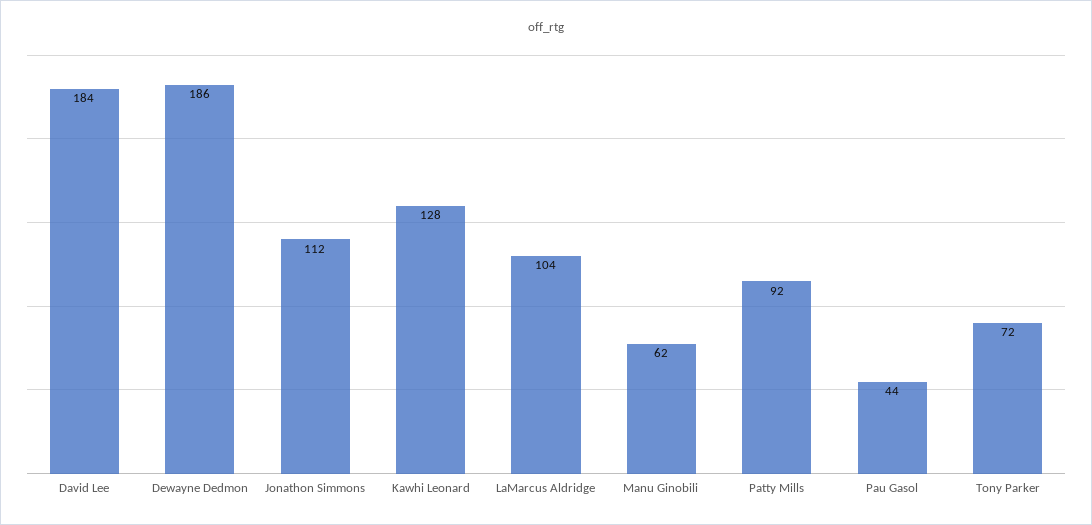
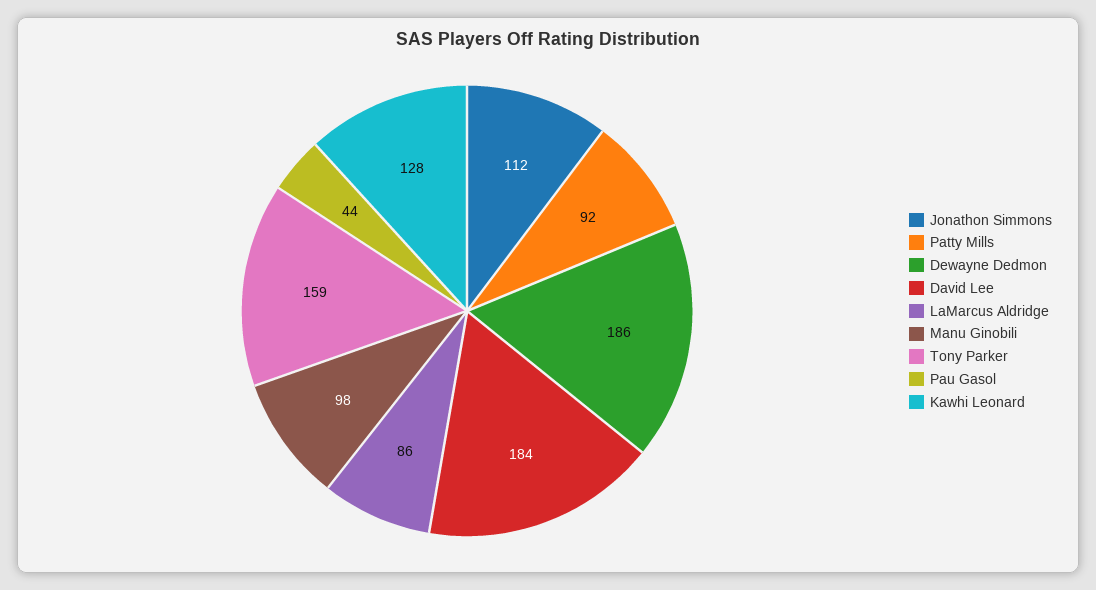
  {
    "David Lee": 184,
    "Dewayne Dedmon": 186,
    "Jonathon Simmons": 112,
    "Kawhi Leonard": 128,
-   "LaMarcus Aldridge": 104,
+   "LaMarcus Aldridge": 86,
-   "Manu Ginobili": 62,
+   "Manu Ginobili": 98,
    "Patty Mills": 92,
    "Pau Gasol": 44,
-   "Tony Parker": 72
+   "Tony Parker": 159
  }

